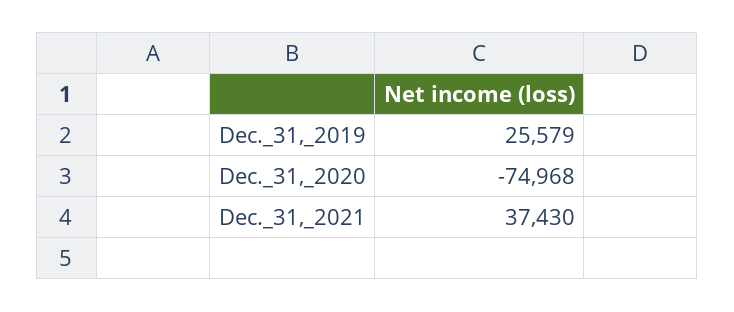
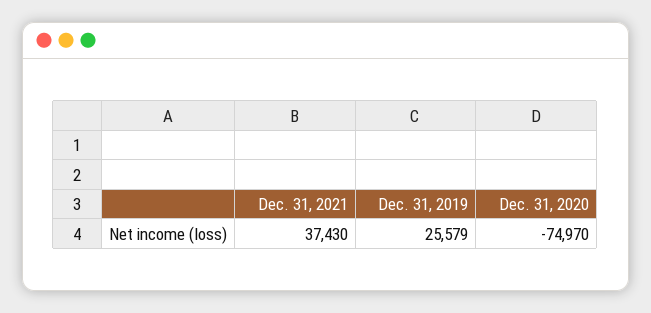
  {
    "Dec._31,_2019": 25579,
-   "Dec._31,_2020": -74968,
+   "Dec._31,_2020": -74970,
    "Dec._31,_2021": 37430
  }

